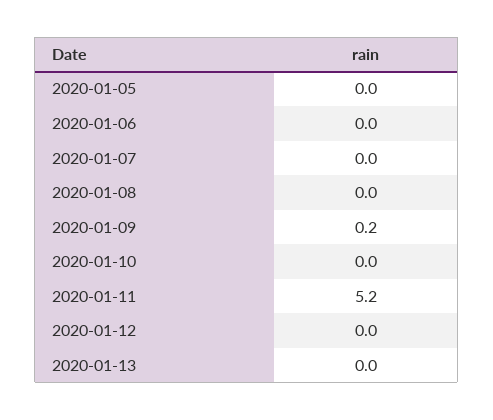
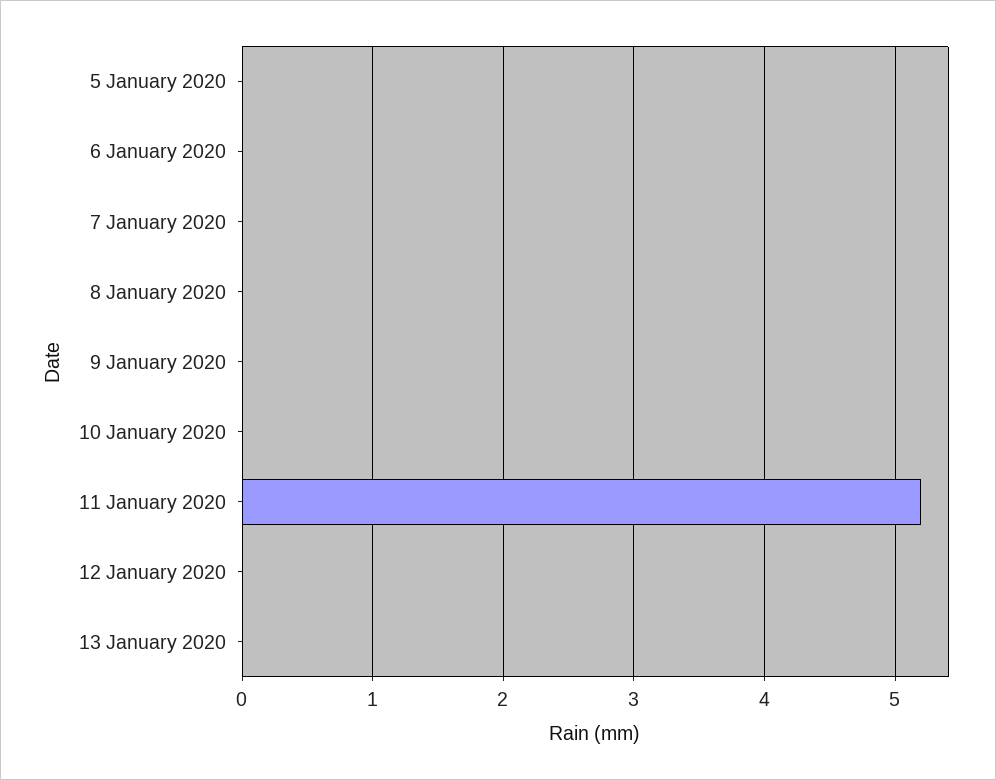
  {
    "2020-01-05": 0,
    "2020-01-06": 0,
    "2020-01-07": 0,
    "2020-01-08": 0,
-   "2020-01-09": 0.2,
+   "2020-01-09": 0,
    "2020-01-10": 0,
    "2020-01-11": 5.2,
    "2020-01-12": 0,
    "2020-01-13": 0
  }

